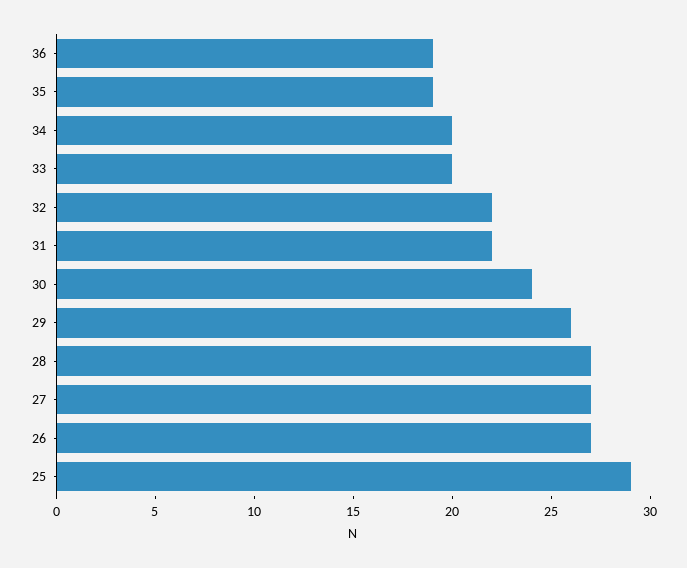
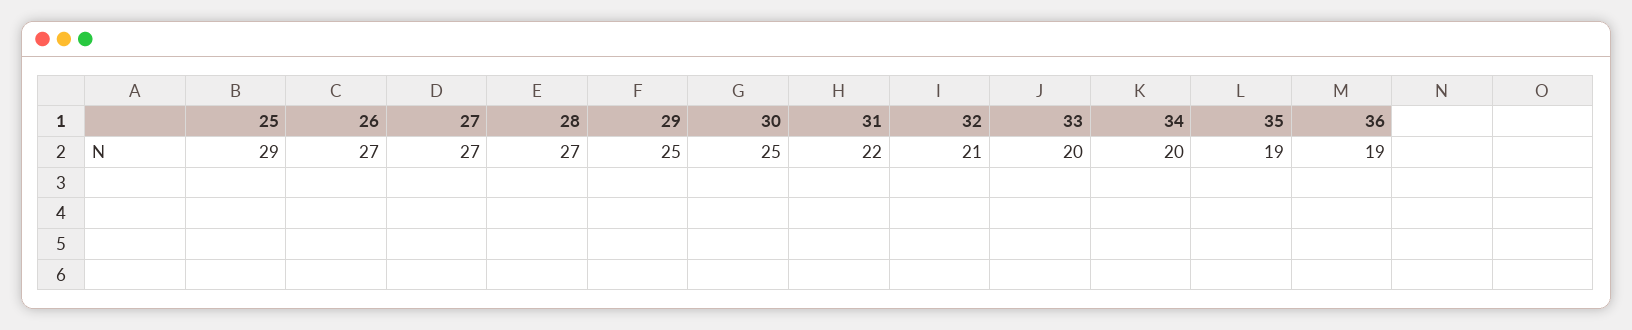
  {
    "36": 19,
    "35": 19,
    "34": 20,
    "33": 20,
-   "32": 22,
+   "32": 21,
    "31": 22,
-   "30": 24,
+   "30": 25,
-   "29": 26,
+   "29": 25,
    "28": 27,
    "27": 27,
    "26": 27,
    "25": 29
  }

